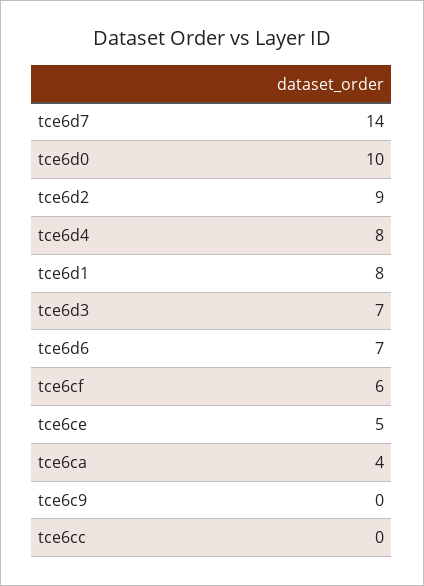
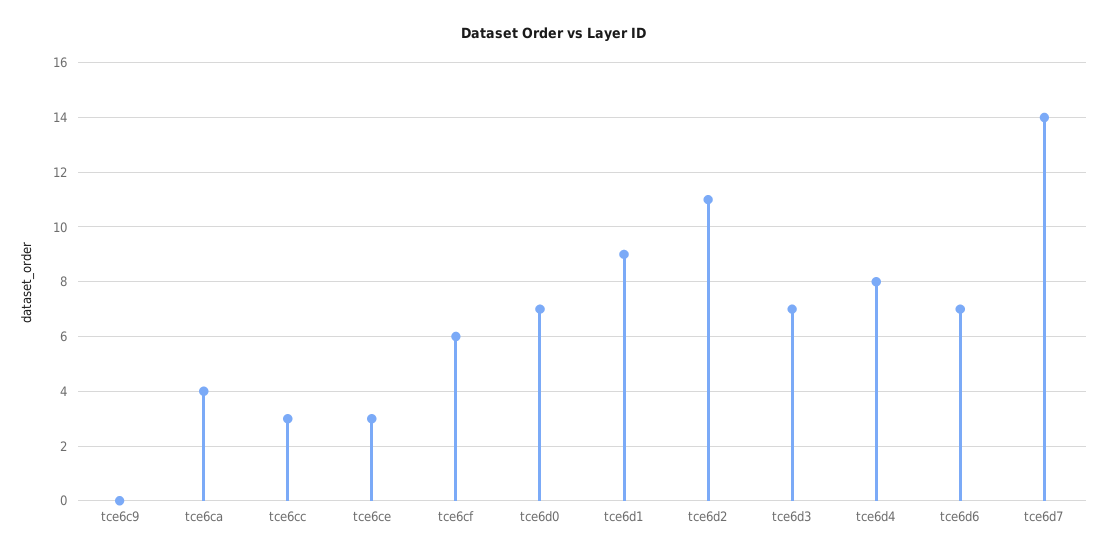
  {
    "tce6d7": 14,
-   "tce6d0": 10,
+   "tce6d0": 7,
-   "tce6d2": 9,
+   "tce6d2": 11,
    "tce6d4": 8,
-   "tce6d1": 8,
+   "tce6d1": 9,
    "tce6d3": 7,
    "tce6d6": 7,
    "tce6cf": 6,
-   "tce6ce": 5,
+   "tce6ce": 3,
    "tce6ca": 4,
    "tce6c9": 0,
-   "tce6cc": 0
+   "tce6cc": 3
  }

